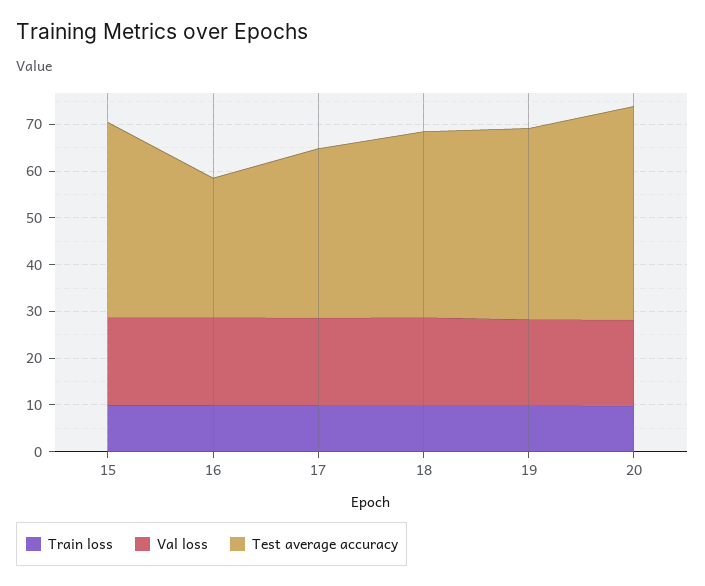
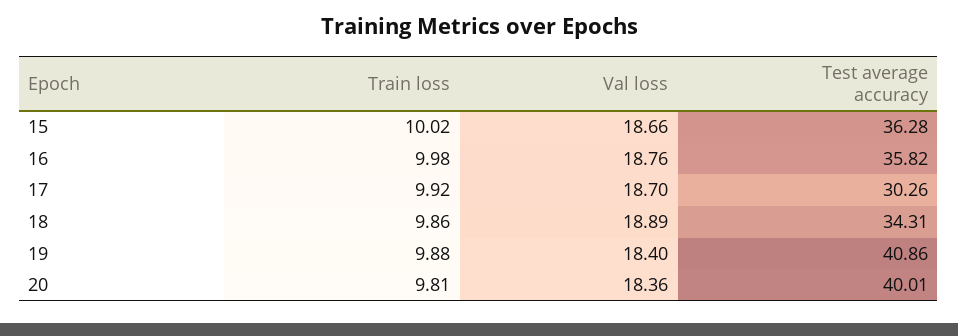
  {
    "Train loss": {
      "15": 10.02,
      "16": 9.98,
      "17": 9.92,
      "18": 9.86,
      "19": 9.88,
      "20": 9.81
    },
    "Val loss": {
      "15": 18.66,
      "16": 18.76,
      "17": 18.7,
      "18": 18.89,
      "19": 18.4,
      "20": 18.36
    },
    "Test average accuracy": {
-     "15": 42,
+     "15": 36.28,
-     "16": 30,
+     "16": 35.82,
-     "17": 36,
+     "17": 30.26,
-     "18": 40,
+     "18": 34.31,
      "19": 40.86,
-     "20": 46
+     "20": 40.01
    }
  }

